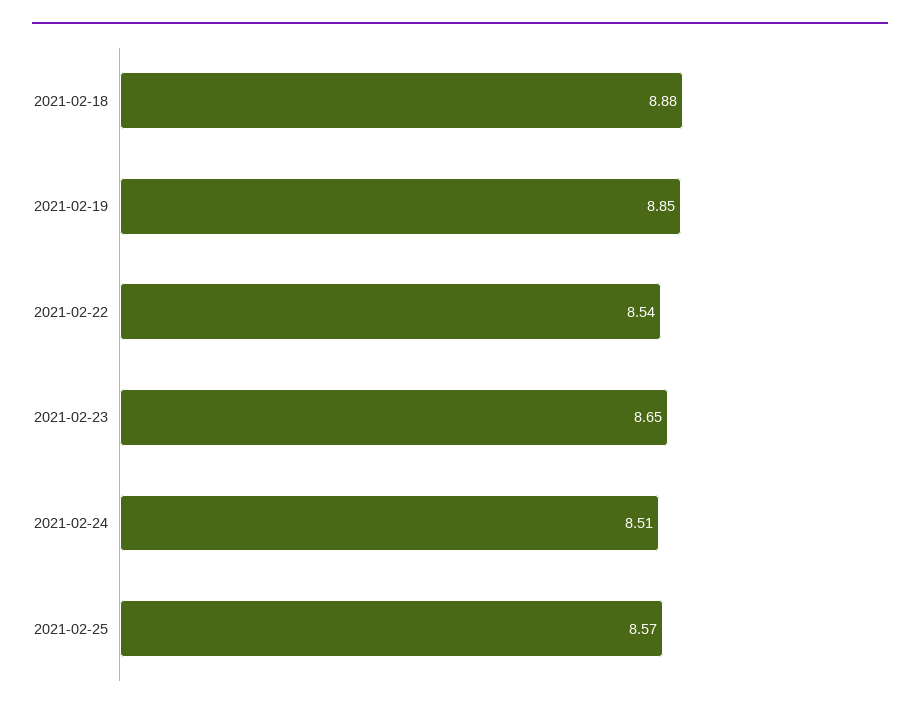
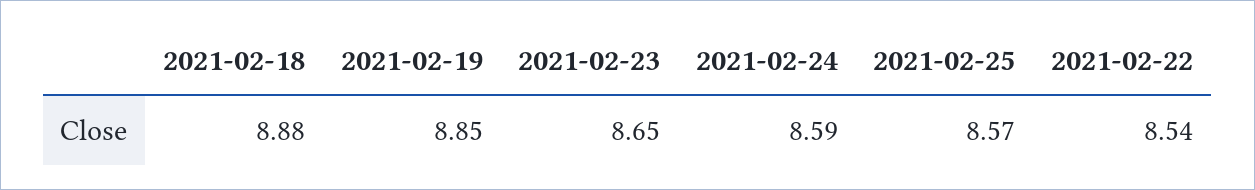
  {
    "2021-02-18": 8.88,
    "2021-02-19": 8.85,
    "2021-02-22": 8.54,
    "2021-02-23": 8.65,
-   "2021-02-24": 8.51,
+   "2021-02-24": 8.59,
    "2021-02-25": 8.57
  }

